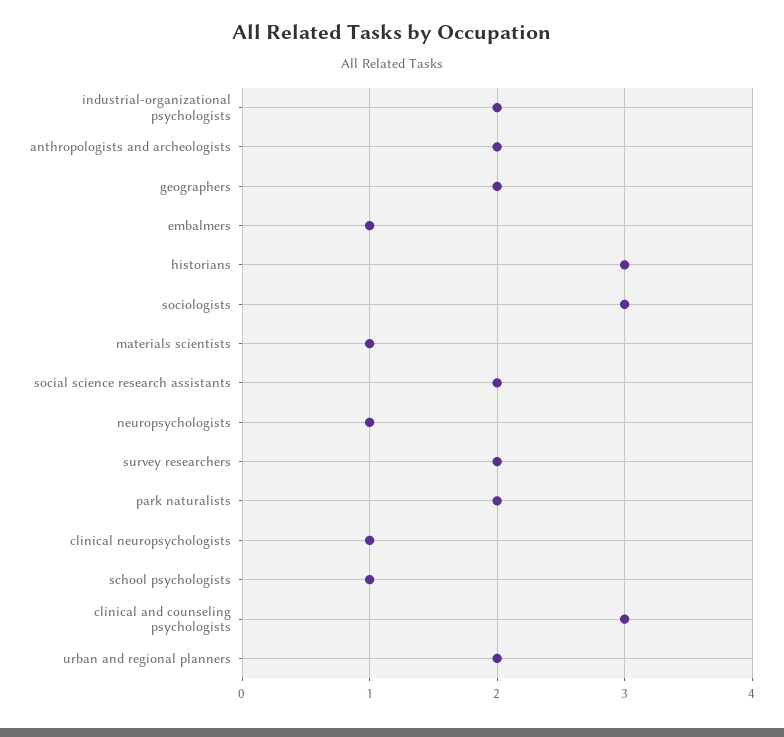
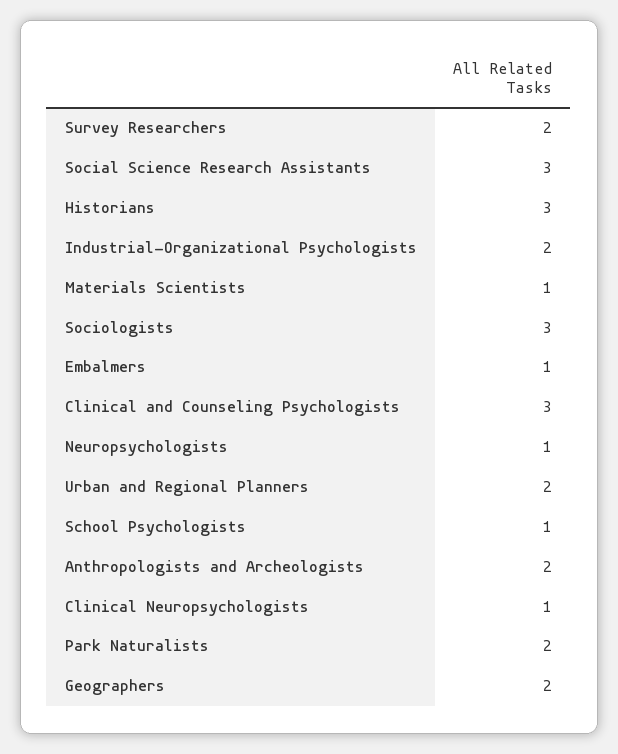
  {
    "industrial-organizational psychologists": 2,
    "anthropologists and archeologists": 2,
    "geographers": 2,
    "embalmers": 1,
    "historians": 3,
    "sociologists": 3,
    "materials scientists": 1,
-   "social science research assistants": 2,
+   "social science research assistants": 3,
    "neuropsychologists": 1,
    "survey researchers": 2,
    "park naturalists": 2,
    "clinical neuropsychologists": 1,
    "school psychologists": 1,
    "clinical and counseling psychologists": 3,
    "urban and regional planners": 2
  }

